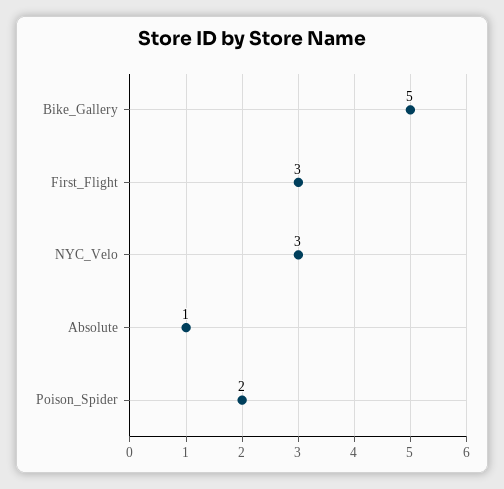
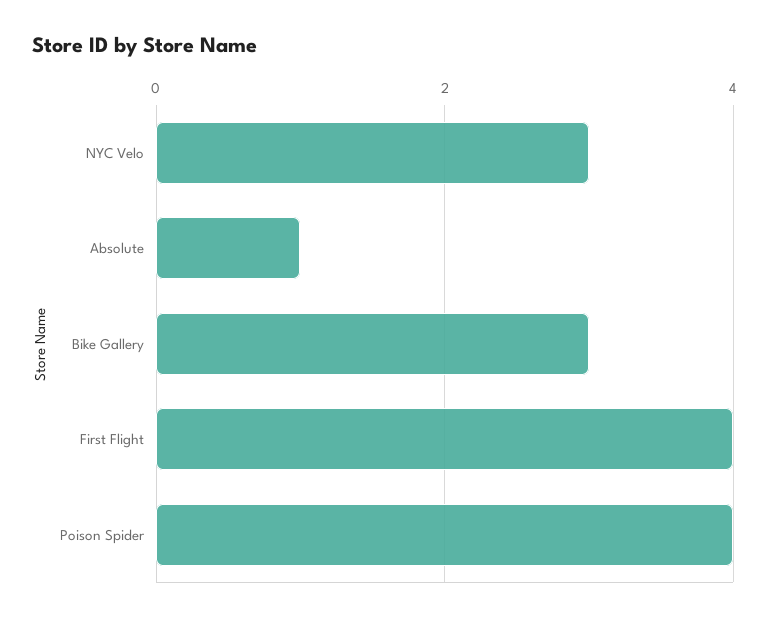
  {
-   "Bike_Gallery": 5,
+   "Bike_Gallery": 3,
-   "First_Flight": 3,
+   "First_Flight": 4,
    "NYC_Velo": 3,
    "Absolute": 1,
-   "Poison_Spider": 2
+   "Poison_Spider": 4
  }

